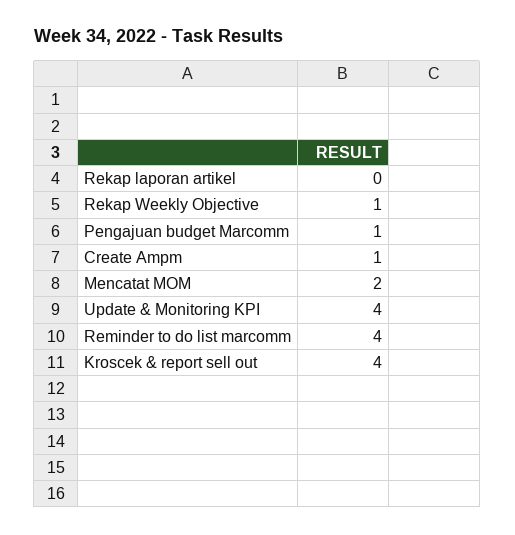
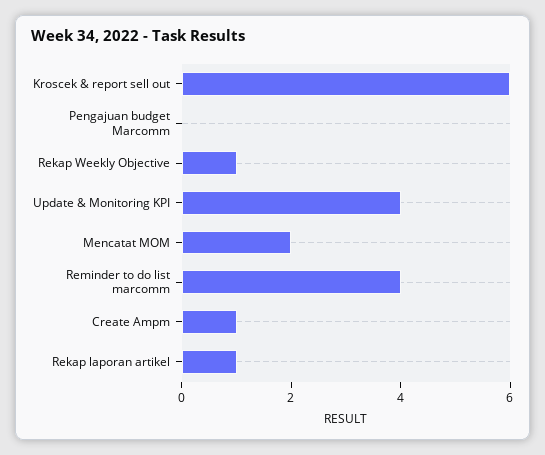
  {
-   "Rekap laporan artikel": 0,
+   "Rekap laporan artikel": 1,
    "Rekap Weekly Objective": 1,
-   "Pengajuan budget Marcomm": 1,
+   "Pengajuan budget Marcomm": 0,
    "Create Ampm": 1,
    "Mencatat MOM": 2,
    "Update & Monitoring KPI": 4,
    "Reminder to do list marcomm": 4,
-   "Kroscek & report sell out": 4
+   "Kroscek & report sell out": 6
  }

